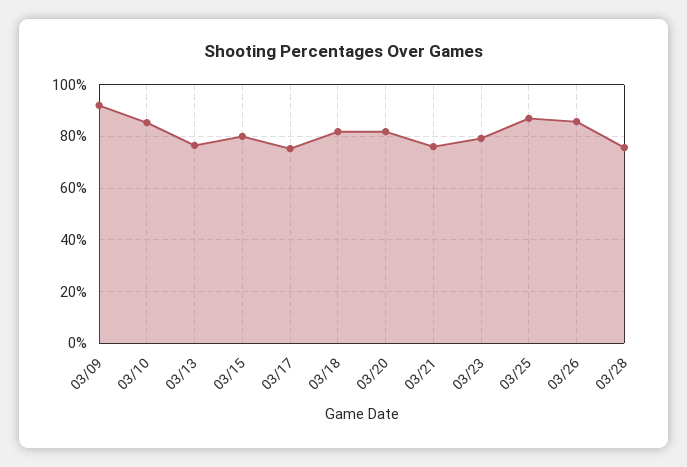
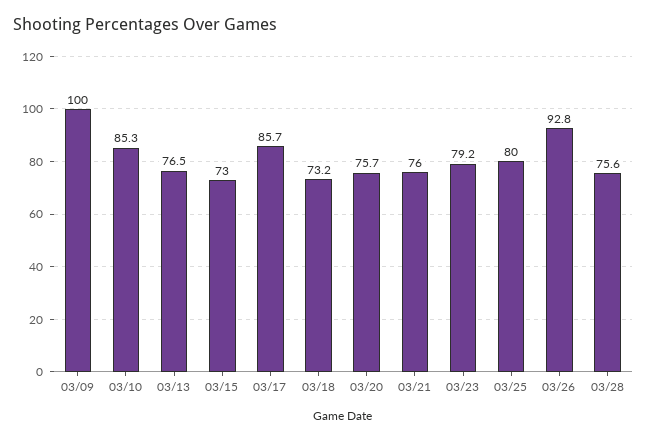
  {
-   "03/09": 92.5,
+   "03/09": 100,
    "03/10": 85.3,
    "03/13": 76.5,
-   "03/15": 80,
+   "03/15": 73,
-   "03/17": 75,
+   "03/17": 85.7,
-   "03/18": 82.5,
+   "03/18": 73.2,
-   "03/20": 82.5,
+   "03/20": 75.7,
    "03/21": 76,
    "03/23": 79.2,
-   "03/25": 87.5,
+   "03/25": 80,
-   "03/26": 85,
+   "03/26": 92.8,
    "03/28": 75.6
  }

